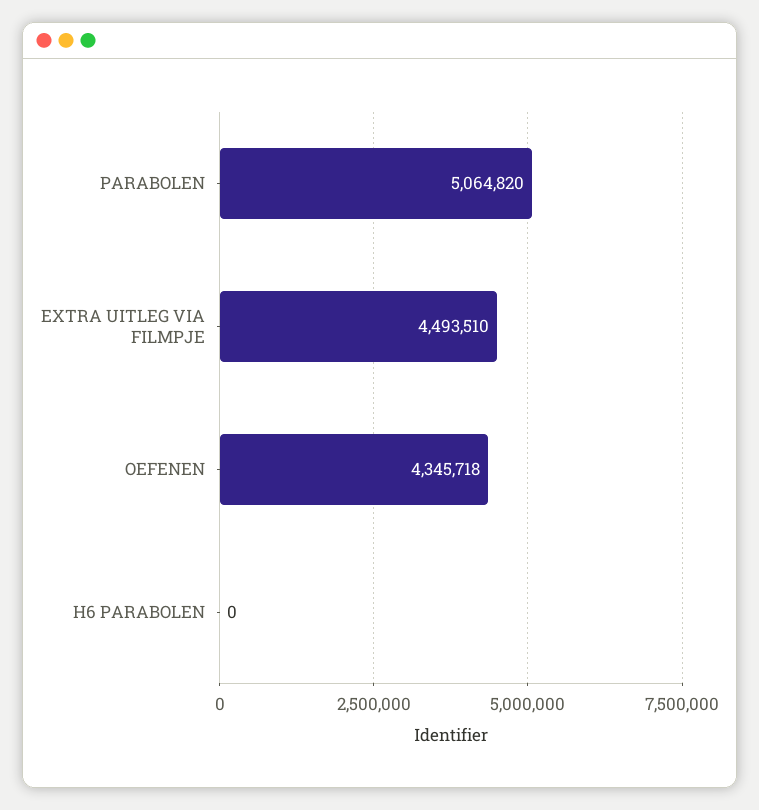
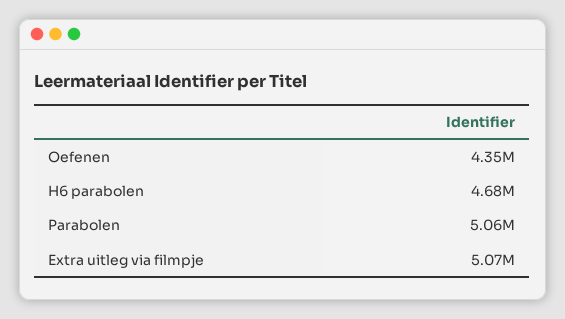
  {
    "PARABOLEN": 5064820,
-   "EXTRA UITLEG VIA FILMPJE": 4493510,
+   "EXTRA UITLEG VIA FILMPJE": 5070000,
    "OEFENEN": 4345718,
-   "H6 PARABOLEN": 0
+   "H6 PARABOLEN": 4680000
  }

